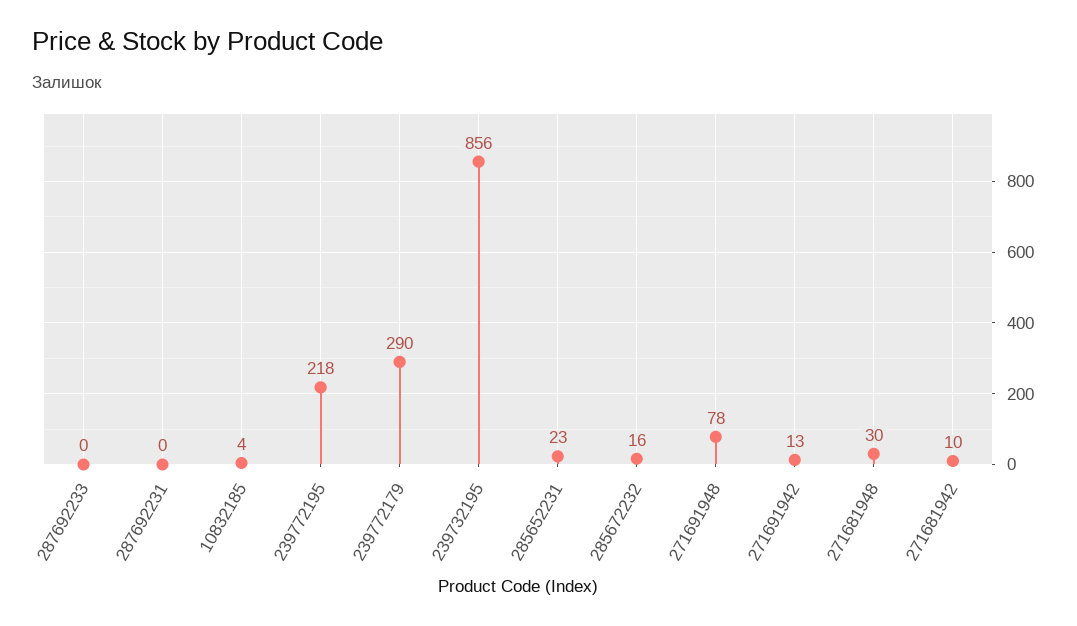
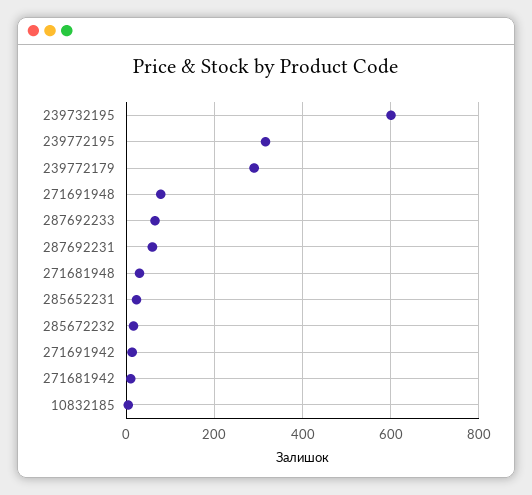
  {
-   "287692233": 0,
+   "287692233": 60,
-   "287692231": 0,
+   "287692231": 60,
    "10832185": 4,
-   "239772195": 218,
+   "239772195": 320,
    "239772179": 290,
-   "239732195": 856,
+   "239732195": 600,
    "285652231": 23,
    "285672232": 16,
    "271691948": 78,
    "271691942": 13,
    "271681948": 30,
    "271681942": 10
  }

